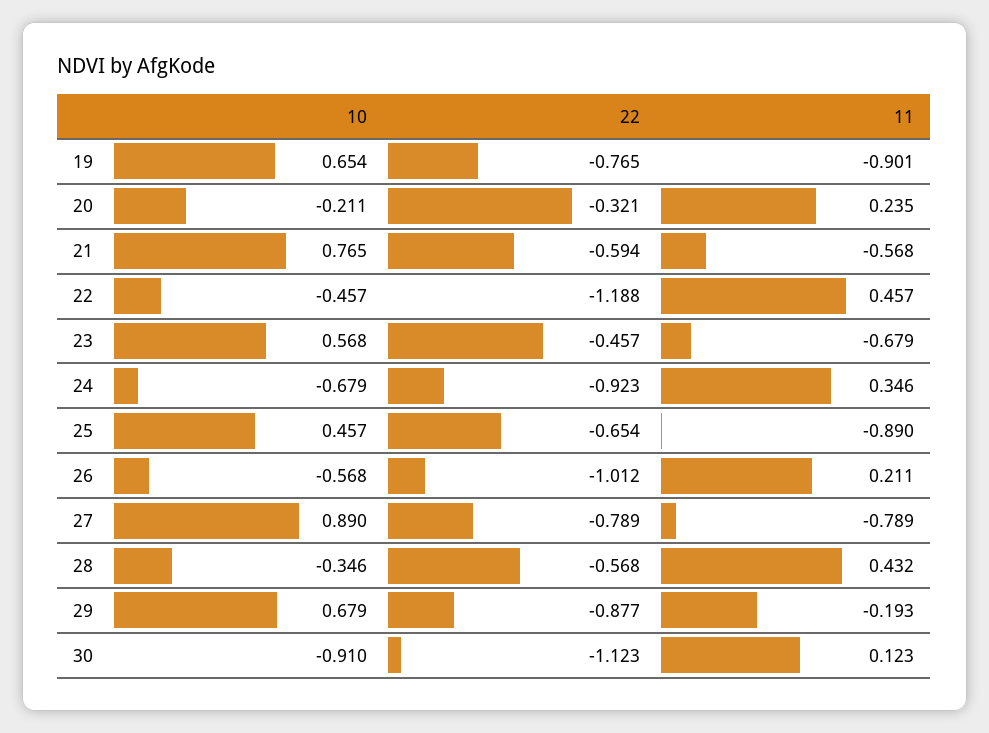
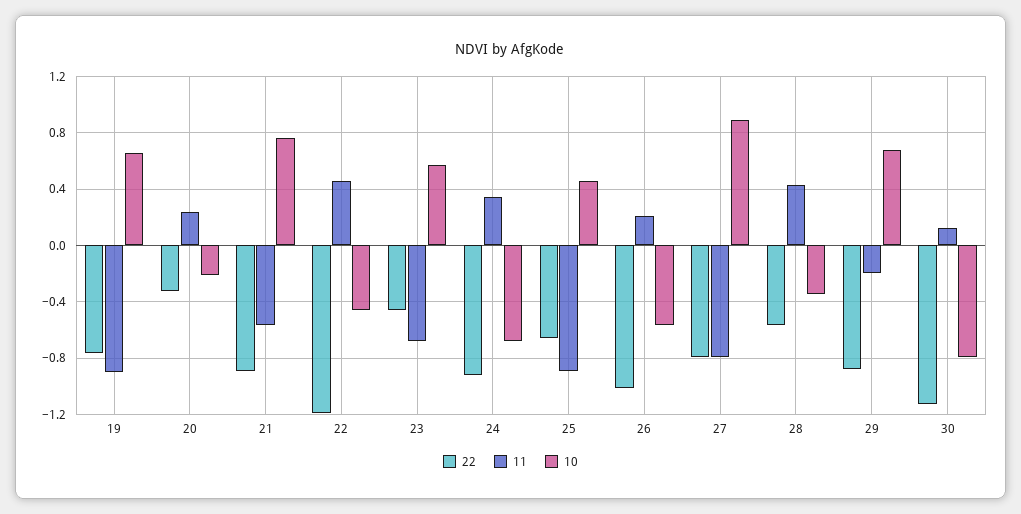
  {
    "10": {
      "19": 0.654,
      "20": -0.211,
      "21": 0.765,
      "22": -0.457,
      "23": 0.568,
      "24": -0.679,
      "25": 0.457,
      "26": -0.568,
      "27": 0.89,
      "28": -0.346,
      "29": 0.679,
-     "30": -0.91
+     "30": -0.8
    },
    "22": {
      "19": -0.765,
      "20": -0.321,
-     "21": -0.594,
+     "21": -0.9,
      "22": -1.188,
      "23": -0.457,
      "24": -0.923,
      "25": -0.654,
      "26": -1.012,
      "27": -0.789,
      "28": -0.568,
      "29": -0.877,
      "30": -1.123
    },
    "11": {
      "19": -0.901,
      "20": 0.235,
      "21": -0.568,
      "22": 0.457,
      "23": -0.679,
      "24": 0.346,
      "25": -0.89,
      "26": 0.211,
      "27": -0.789,
      "28": 0.432,
      "29": -0.193,
      "30": 0.123
    }
  }

